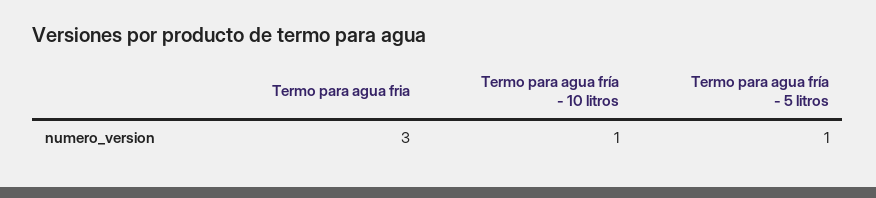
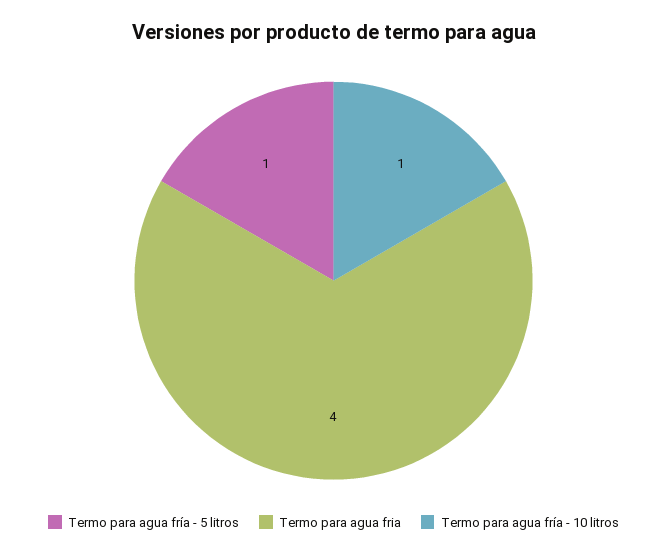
  {
-   "Termo para agua fria": 3,
+   "Termo para agua fria": 4,
    "Termo para agua fría - 10 litros": 1,
    "Termo para agua fría - 5 litros": 1
  }

